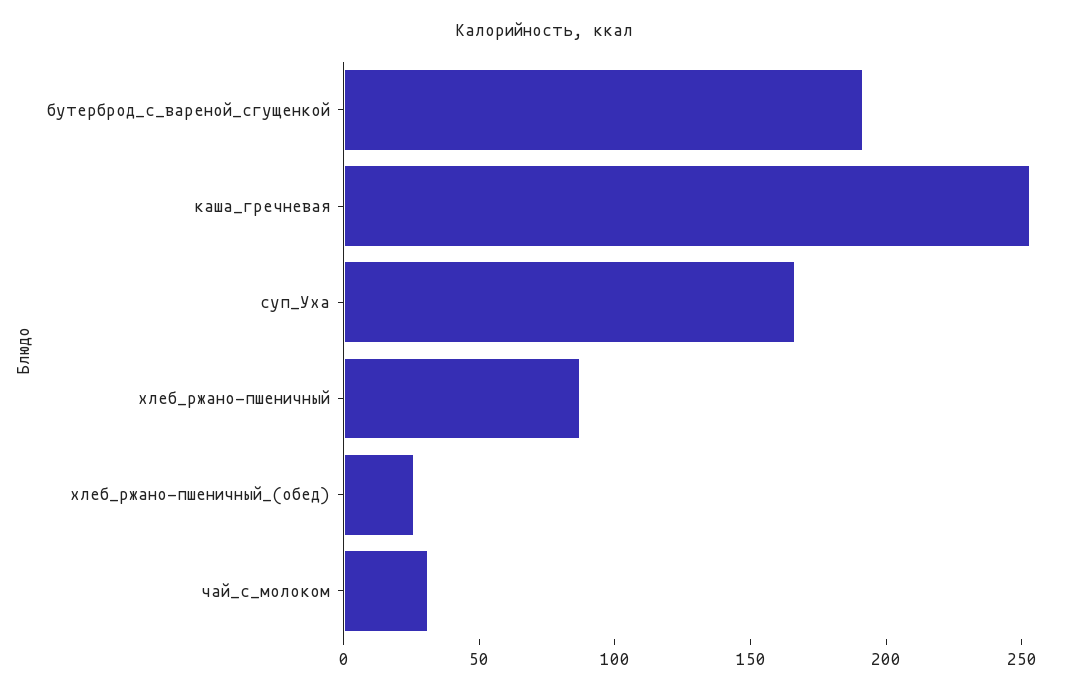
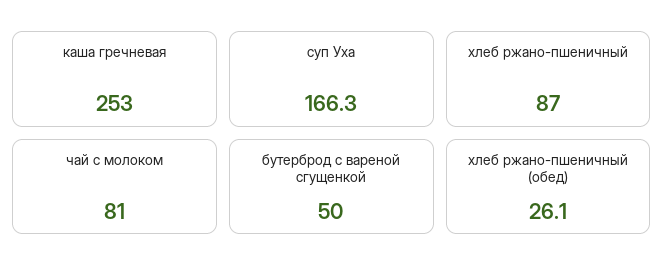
  {
-   "бутерброд_с_вареной_сгущенкой": 190,
+   "бутерброд_с_вареной_сгущенкой": 50,
    "каша_гречневая": 253,
    "суп_Уха": 166.3,
    "хлеб_ржано-пшеничный": 87,
    "хлеб_ржано-пшеничный_(обед)": 26.1,
-   "чай_с_молоком": 30
+   "чай_с_молоком": 81
  }

